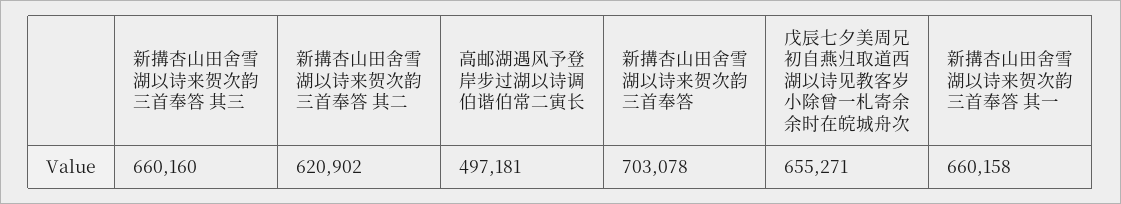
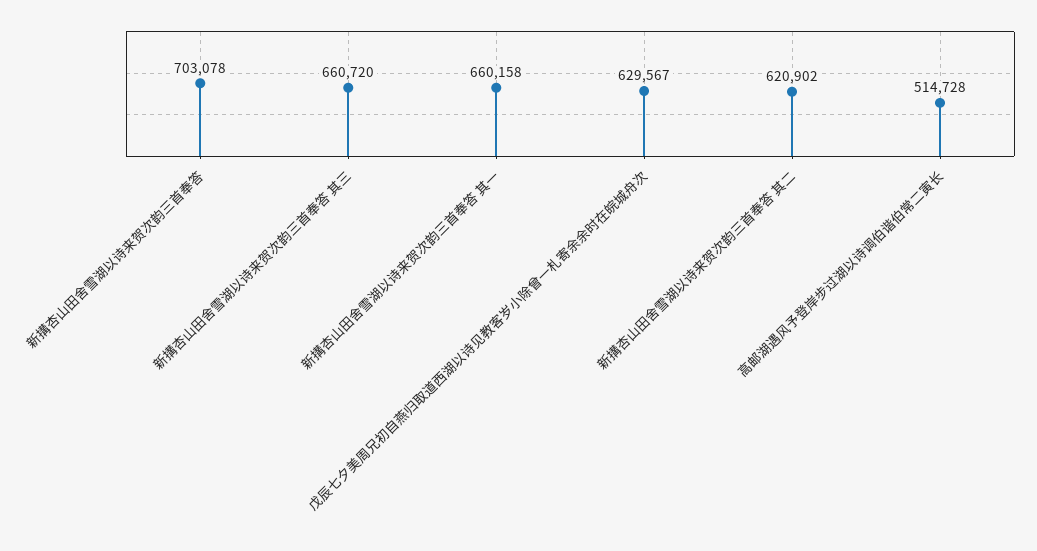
  {
-   "新搆杏山田舍雪湖以诗来贺次韵三首奉答 其三": 660160,
+   "新搆杏山田舍雪湖以诗来贺次韵三首奉答 其三": 660720,
    "新搆杏山田舍雪湖以诗来贺次韵三首奉答 其二": 620902,
-   "高邮湖遇风予登岸步过湖以诗调伯谐伯常二寅长": 497181,
+   "高邮湖遇风予登岸步过湖以诗调伯谐伯常二寅长": 514728,
    "新搆杏山田舍雪湖以诗来贺次韵三首奉答": 703078,
-   "戊辰七夕美周兄初自燕归取道西湖以诗见教客岁小除曾一札寄余余时在皖城舟次": 655271,
+   "戊辰七夕美周兄初自燕归取道西湖以诗见教客岁小除曾一札寄余余时在皖城舟次": 629567,
    "新搆杏山田舍雪湖以诗来贺次韵三首奉答 其一": 660158
  }

